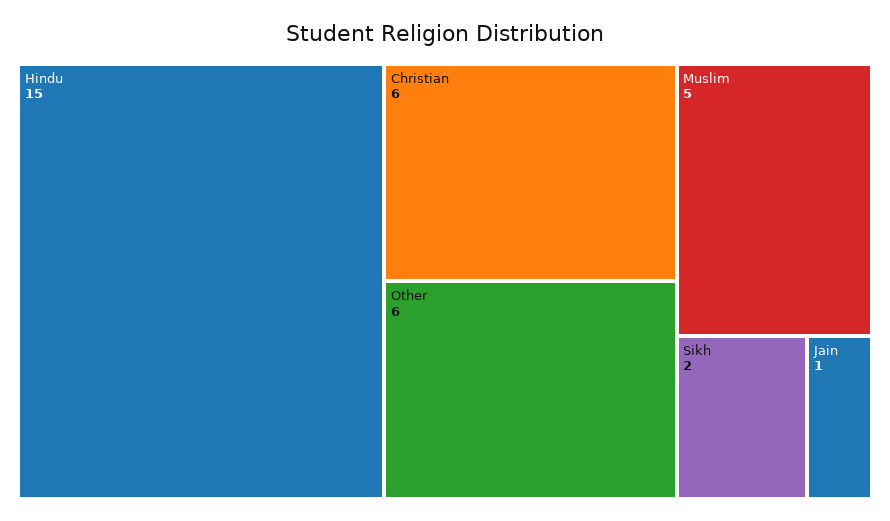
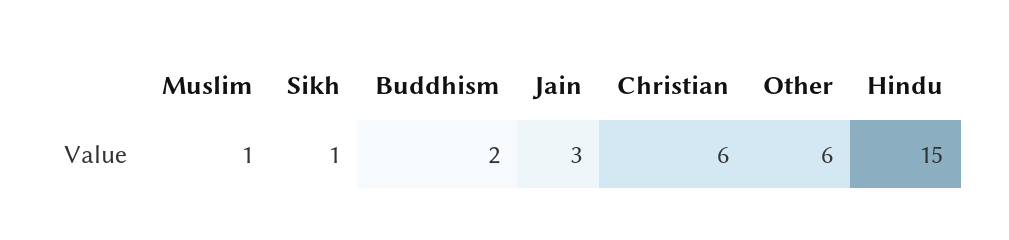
  {
    "Hindu": 15,
    "Christian": 6,
    "Other": 6,
-   "Muslim": 5,
+   "Muslim": 1,
-   "Sikh": 2,
+   "Sikh": 1,
-   "Jain": 1
+   "Jain": 3,
+   "Buddhism": 2
  }

